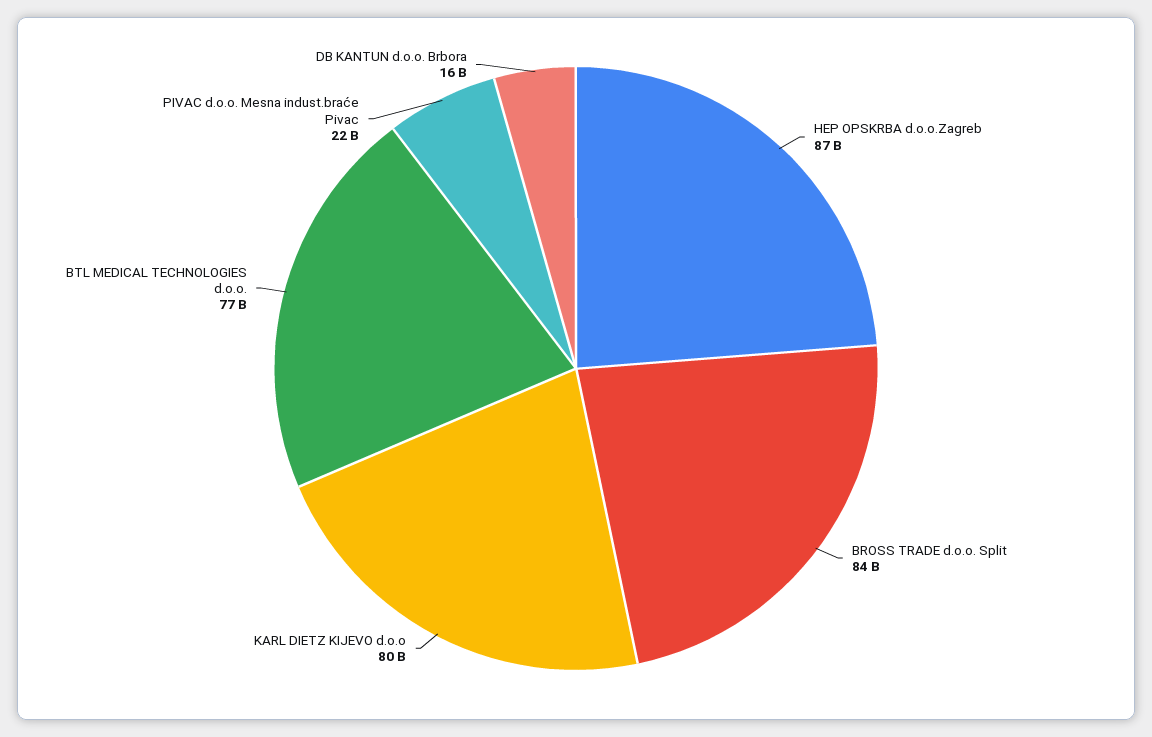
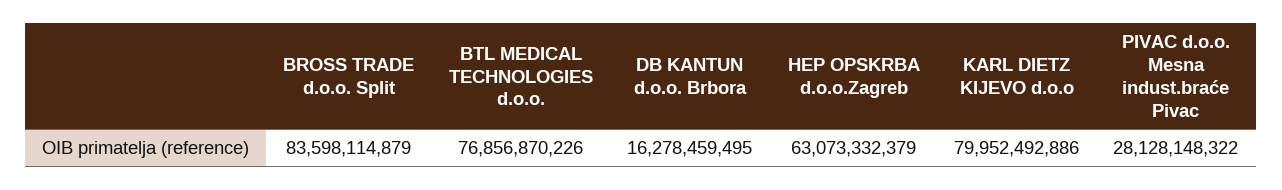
  {
-   "HEP OPSKRBA d.o.o.Zagreb": 87000000000,
+   "HEP OPSKRBA d.o.o.Zagreb": 63073332379,
    "BROSS TRADE d.o.o. Split": 83598114879,
    "KARL DIETZ KIJEVO d.o.o": 79952492886,
    "BTL MEDICAL TECHNOLOGIES d.o.o.": 76856870226,
-   "PIVAC d.o.o. Mesna indust.braće Pivac": 22000000000,
+   "PIVAC d.o.o. Mesna indust.braće Pivac": 28128148322,
    "DB KANTUN d.o.o. Brbora": 16278459495
  }

